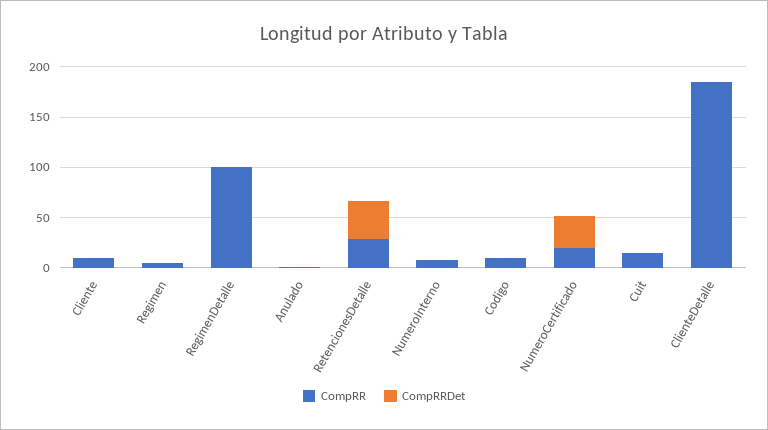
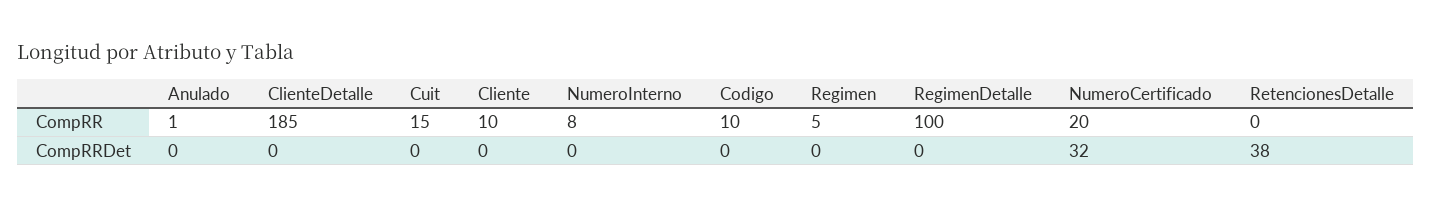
  {
    "CompRR": {
      "Cliente": 10,
      "Regimen": 5,
      "RegimenDetalle": 100,
      "Anulado": 1,
-     "RetencionesDetalle": 30,
+     "RetencionesDetalle": 0,
      "NumeroInterno": 8,
      "Codigo": 10,
      "NumeroCertificado": 20,
      "Cuit": 15,
      "ClienteDetalle": 185
    },
    "CompRRDet": {
      "Cliente": 0,
      "Regimen": 0,
      "RegimenDetalle": 0,
      "Anulado": 0,
      "RetencionesDetalle": 38,
      "NumeroInterno": 0,
      "Codigo": 0,
      "NumeroCertificado": 32,
      "Cuit": 0,
      "ClienteDetalle": 0
    }
  }

